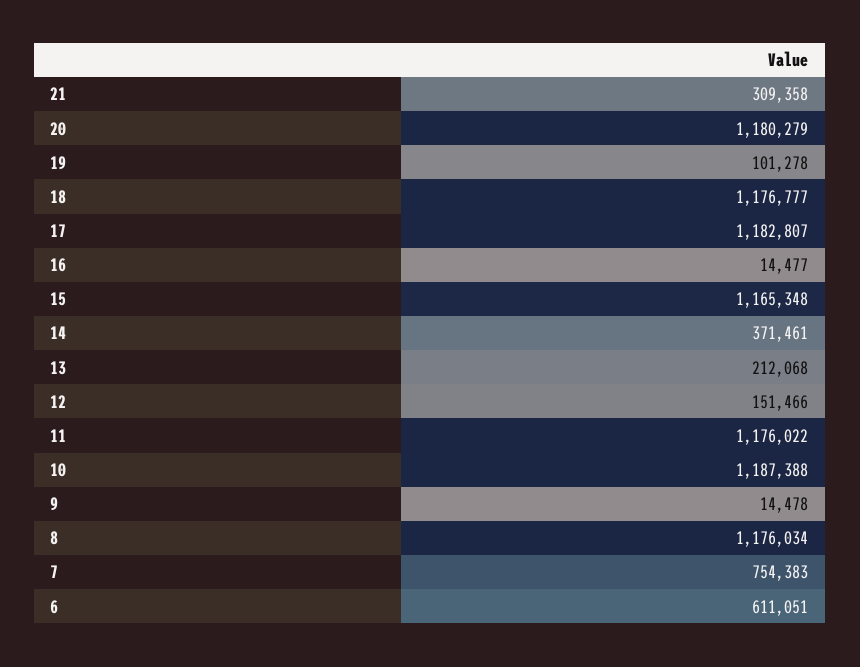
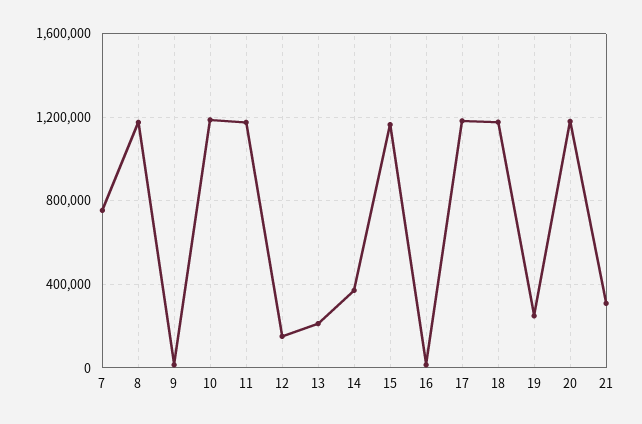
  {
    "21": 309358,
    "20": 1180279,
-   "19": 101278,
+   "19": 250000,
    "18": 1176777,
    "17": 1182807,
    "16": 14477,
    "15": 1165348,
    "14": 371461,
    "13": 212068,
    "12": 151466,
    "11": 1176022,
    "10": 1187388,
    "9": 14478,
    "8": 1176034,
-   "7": 754383,
+   "7": 754383
-   "6": 611051
  }

